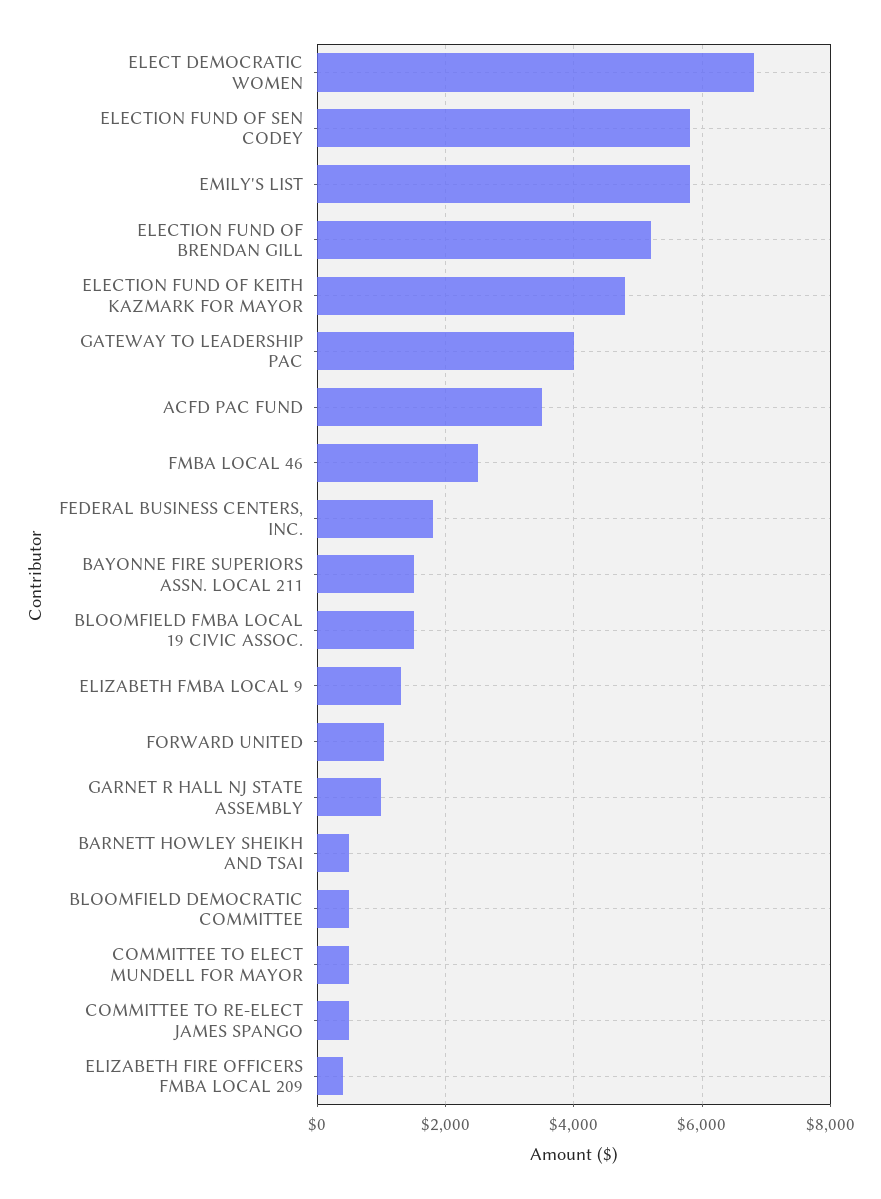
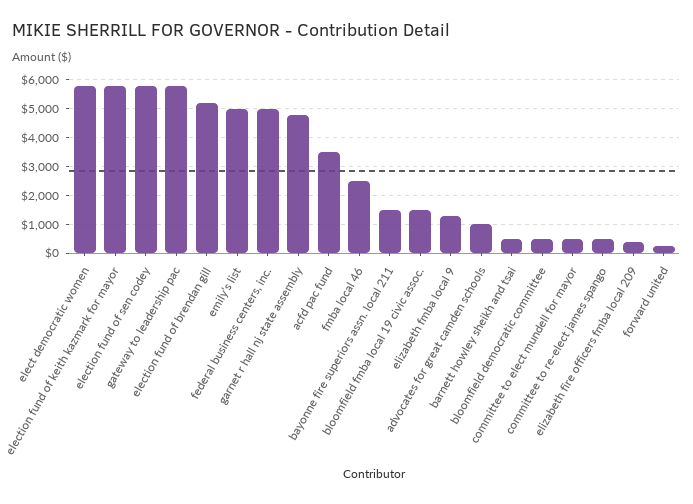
  {
-   "ELECT DEMOCRATIC WOMEN": 6800,
+   "ELECT DEMOCRATIC WOMEN": 5750,
    "ELECTION FUND OF SEN CODEY": 5800,
-   "EMILY'S LIST": 5800,
+   "EMILY'S LIST": 5000,
    "ELECTION FUND OF BRENDAN GILL": 5200,
-   "ELECTION FUND OF KEITH KAZMARK FOR MAYOR": 4800,
+   "ELECTION FUND OF KEITH KAZMARK FOR MAYOR": 5750,
-   "GATEWAY TO LEADERSHIP PAC": 4000,
+   "GATEWAY TO LEADERSHIP PAC": 5750,
    "ACFD PAC FUND": 3600,
    "FMBA LOCAL 46": 2600,
-   "FEDERAL BUSINESS CENTERS, INC.": 1800,
+   "FEDERAL BUSINESS CENTERS, INC.": 5000,
    "BAYONNE FIRE SUPERIORS ASSN. LOCAL 211": 1600,
    "BLOOMFIELD FMBA LOCAL 19 CIVIC ASSOC.": 1600,
    "ELIZABETH FMBA LOCAL 9": 1400,
-   "FORWARD UNITED": 1000,
+   "FORWARD UNITED": 250,
-   "GARNET R HALL NJ STATE ASSEMBLY": 1000,
+   "GARNET R HALL NJ STATE ASSEMBLY": 4750,
    "BARNETT HOWLEY SHEIKH AND TSAI": 600,
    "BLOOMFIELD DEMOCRATIC COMMITTEE": 600,
    "COMMITTEE TO ELECT MUNDELL FOR MAYOR": 600,
    "COMMITTEE TO RE-ELECT JAMES SPANGO": 600,
-   "ELIZABETH FIRE OFFICERS FMBA LOCAL 209": 400
+   "ELIZABETH FIRE OFFICERS FMBA LOCAL 209": 400,
+   "advocates for great camden schools": 1000
  }

